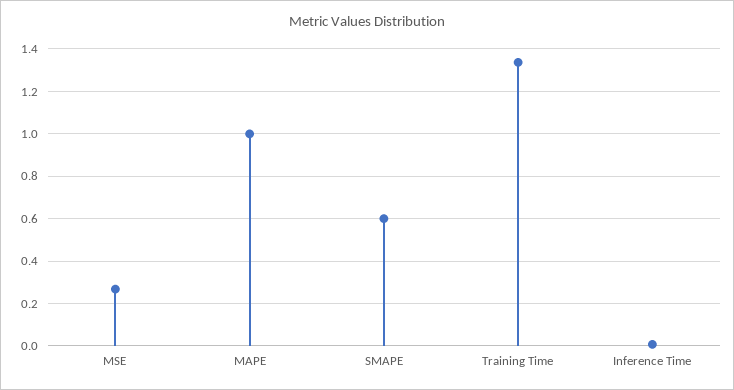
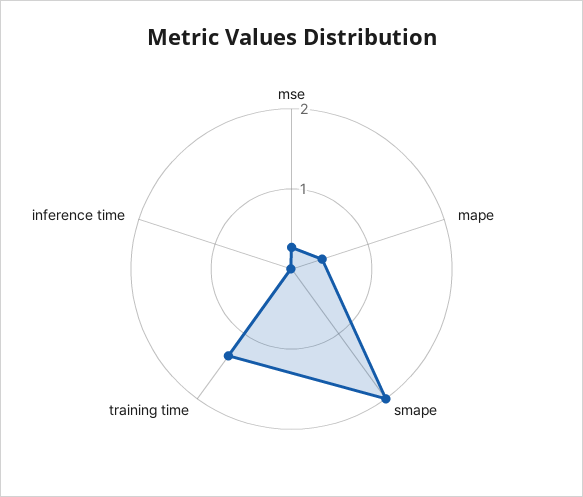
  {
    "MSE": 0.25,
-   "MAPE": 1,
+   "MAPE": 0.4,
-   "SMAPE": 0.6,
+   "SMAPE": 2,
    "Training Time": 1.35,
    "Inference Time": 0
  }

